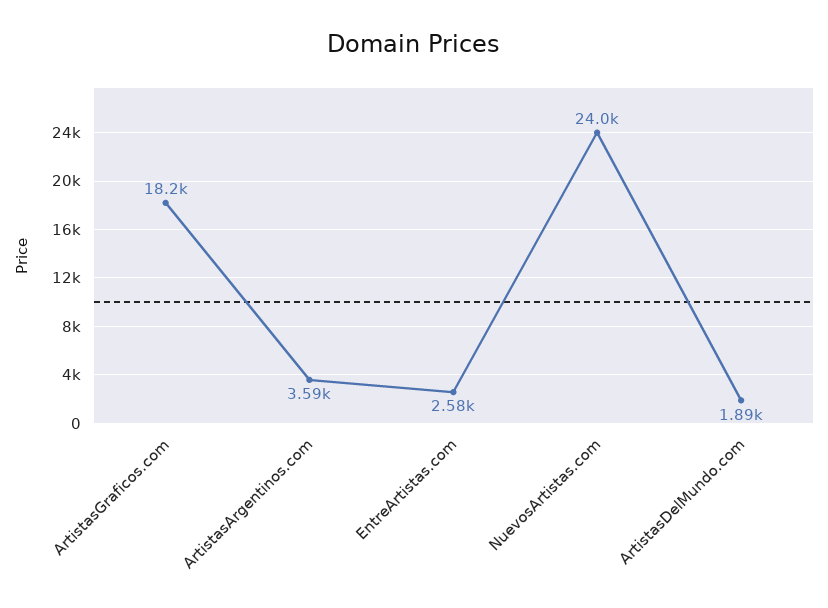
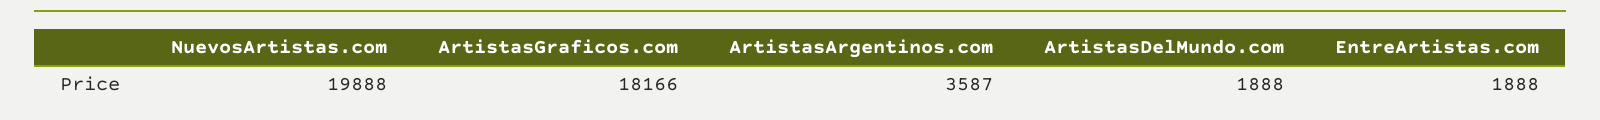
  {
    "ArtistasGraficos.com": 18166,
    "ArtistasArgentinos.com": 3587,
-   "EntreArtistas.com": 2580,
+   "EntreArtistas.com": 1888,
-   "NuevosArtistas.com": 24000,
+   "NuevosArtistas.com": 19888,
    "ArtistasDelMundo.com": 1888
  }

